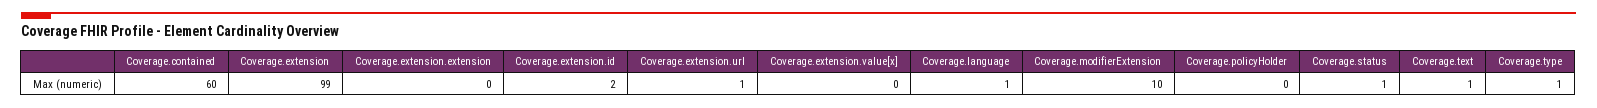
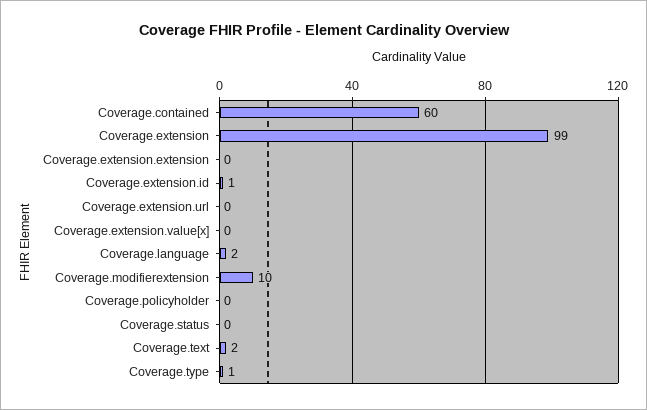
  {
    "Coverage.contained": 60,
    "Coverage.extension": 99,
    "Coverage.extension.extension": 0,
-   "Coverage.extension.id": 2,
+   "Coverage.extension.id": 1,
-   "Coverage.extension.url": 1,
+   "Coverage.extension.url": 0,
    "Coverage.extension.value[x]": 0,
-   "Coverage.language": 1,
+   "Coverage.language": 2,
    "Coverage.modifierExtension": 10,
    "Coverage.policyHolder": 0,
-   "Coverage.status": 1,
+   "Coverage.status": 0,
-   "Coverage.text": 1,
+   "Coverage.text": 2,
    "Coverage.type": 1
  }

